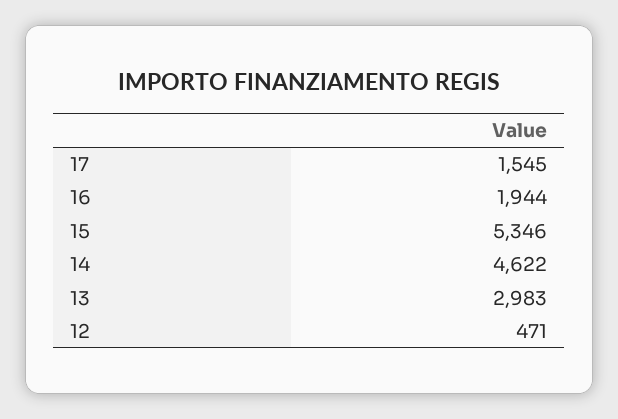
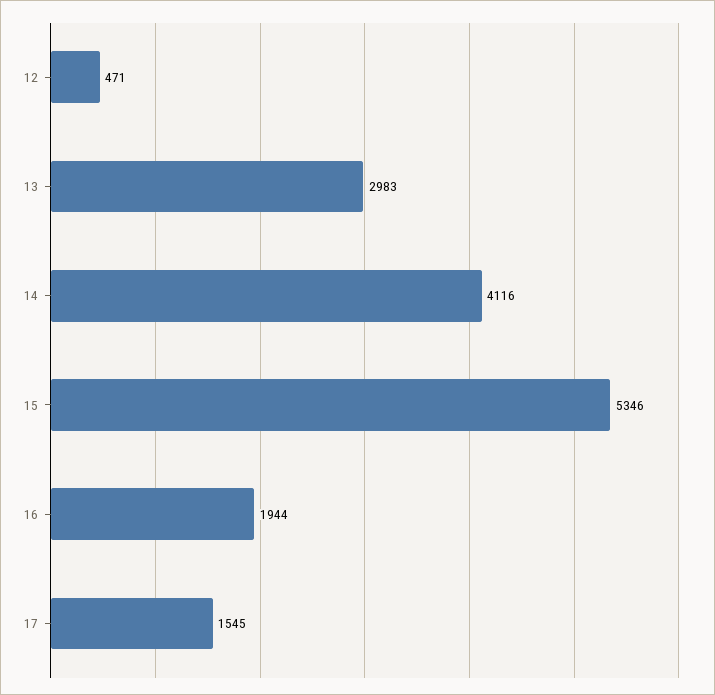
  {
    "17": 1545,
    "16": 1944,
    "15": 5346,
-   "14": 4622,
+   "14": 4116,
    "13": 2983,
    "12": 471
  }

